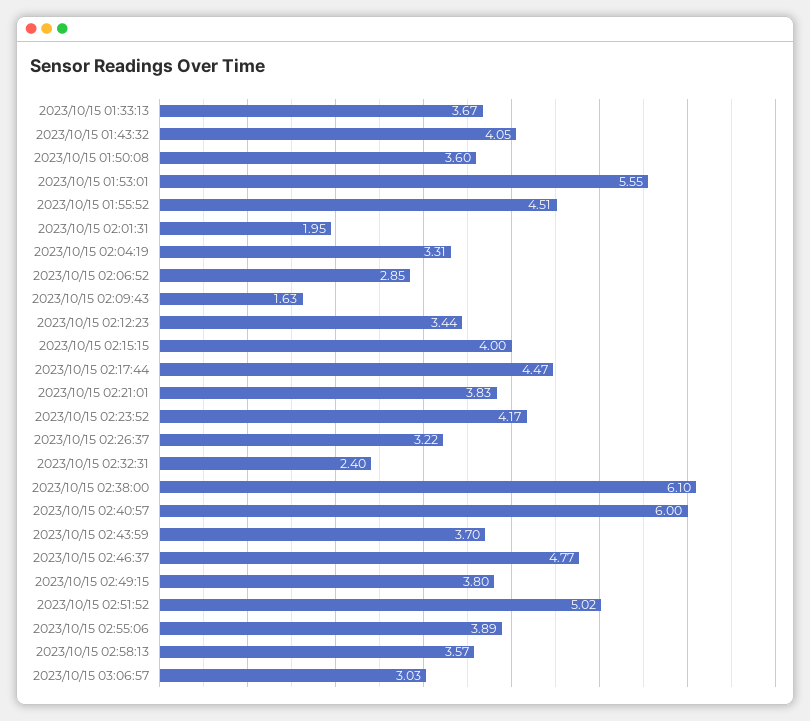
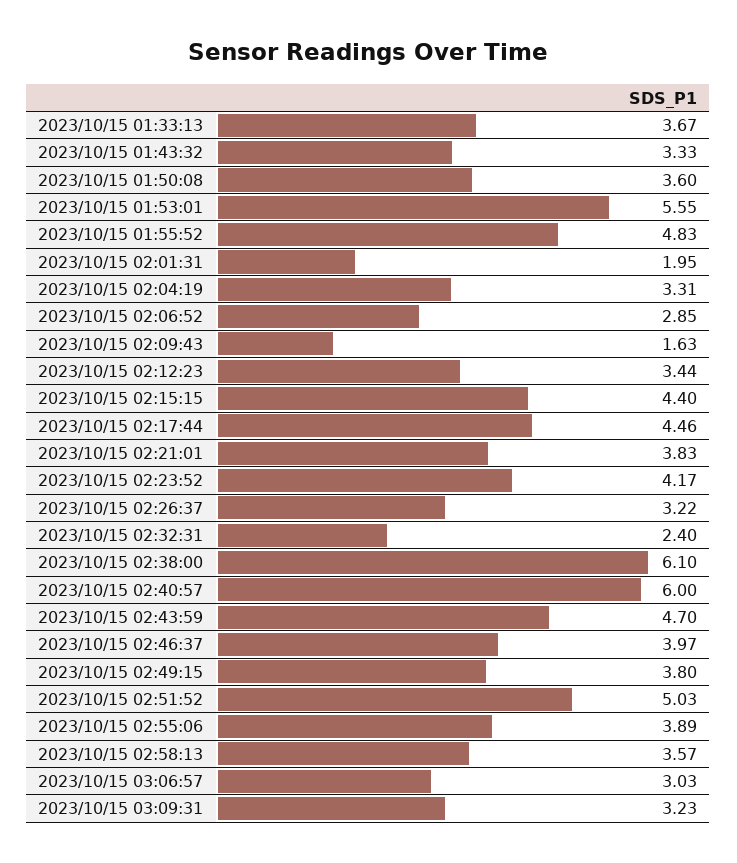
  {
    "2023/10/15 01:33:13": 3.67,
-   "2023/10/15 01:43:32": 4.05,
+   "2023/10/15 01:43:32": 3.33,
    "2023/10/15 01:50:08": 3.6,
    "2023/10/15 01:53:01": 5.55,
-   "2023/10/15 01:55:52": 4.51,
+   "2023/10/15 01:55:52": 4.83,
    "2023/10/15 02:01:31": 1.95,
    "2023/10/15 02:04:19": 3.31,
    "2023/10/15 02:06:52": 2.85,
    "2023/10/15 02:09:43": 1.63,
    "2023/10/15 02:12:23": 3.44,
-   "2023/10/15 02:15:15": 4,
+   "2023/10/15 02:15:15": 4.4,
-   "2023/10/15 02:17:44": 4.47,
+   "2023/10/15 02:17:44": 4.46,
    "2023/10/15 02:21:01": 3.83,
    "2023/10/15 02:23:52": 4.17,
    "2023/10/15 02:26:37": 3.22,
    "2023/10/15 02:32:31": 2.4,
    "2023/10/15 02:38:00": 6.1,
    "2023/10/15 02:40:57": 6,
-   "2023/10/15 02:43:59": 3.7,
+   "2023/10/15 02:43:59": 4.7,
-   "2023/10/15 02:46:37": 4.77,
+   "2023/10/15 02:46:37": 3.97,
    "2023/10/15 02:49:15": 3.8,
-   "2023/10/15 02:51:52": 5.02,
+   "2023/10/15 02:51:52": 5.03,
    "2023/10/15 02:55:06": 3.89,
    "2023/10/15 02:58:13": 3.57,
-   "2023/10/15 03:06:57": 3.03
+   "2023/10/15 03:06:57": 3.03,
+   "2023/10/15 03:09:31": 3.23
  }

